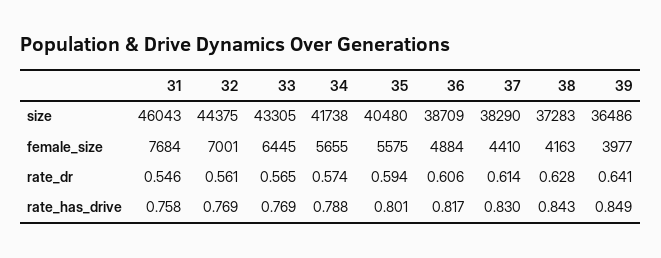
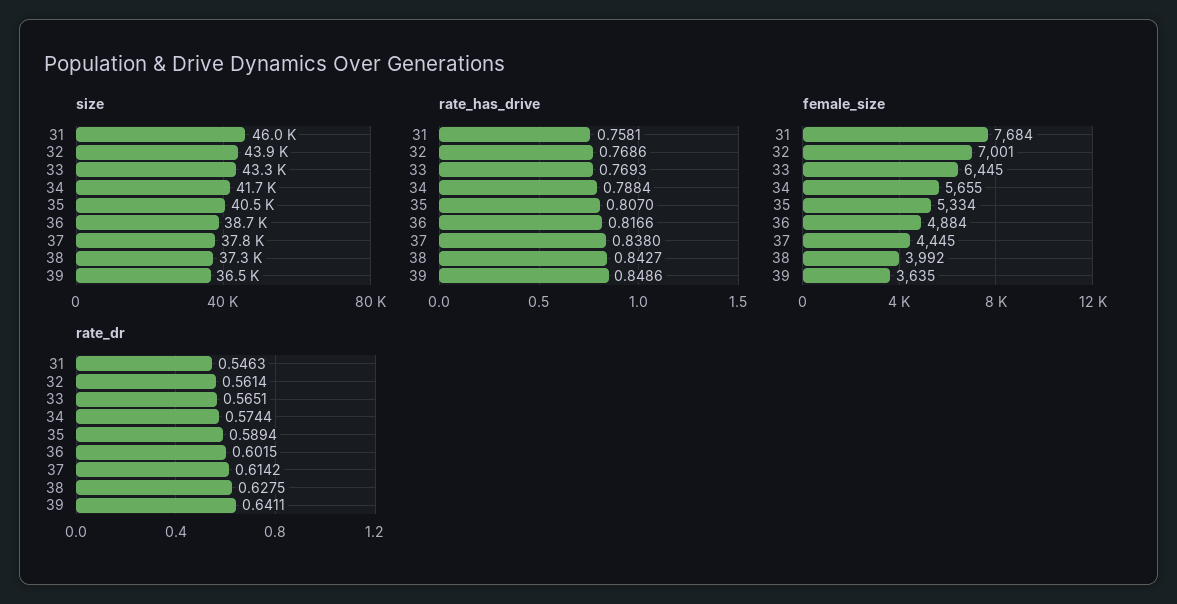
  {
    "size": {
      "31": 46043,
-     "32": 44375,
+     "32": 43900,
      "33": 43305,
      "34": 41738,
      "35": 40480,
      "36": 38709,
-     "37": 38290,
+     "37": 37800,
      "38": 37283,
      "39": 36486
    },
    "female_size": {
      "31": 7684,
      "32": 7001,
      "33": 6445,
      "34": 5655,
-     "35": 5575,
+     "35": 5334,
      "36": 4884,
-     "37": 4410,
+     "37": 4445,
-     "38": 4163,
+     "38": 3992,
-     "39": 3977
+     "39": 3635
    },
    "rate_dr": {
      "31": 0.5463,
      "32": 0.5614,
      "33": 0.5651,
      "34": 0.5744,
-     "35": 0.594,
+     "35": 0.5894,
-     "36": 0.606,
+     "36": 0.6015,
      "37": 0.6142,
      "38": 0.6275,
      "39": 0.6411
    },
    "rate_has_drive": {
      "31": 0.7581,
      "32": 0.7686,
      "33": 0.7693,
      "34": 0.7884,
-     "35": 0.801,
+     "35": 0.807,
      "36": 0.8166,
-     "37": 0.83,
+     "37": 0.838,
      "38": 0.8427,
      "39": 0.8486
    }
  }

